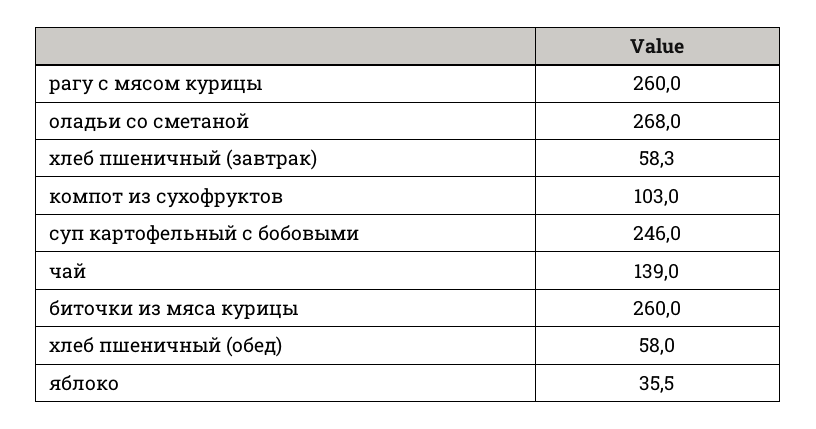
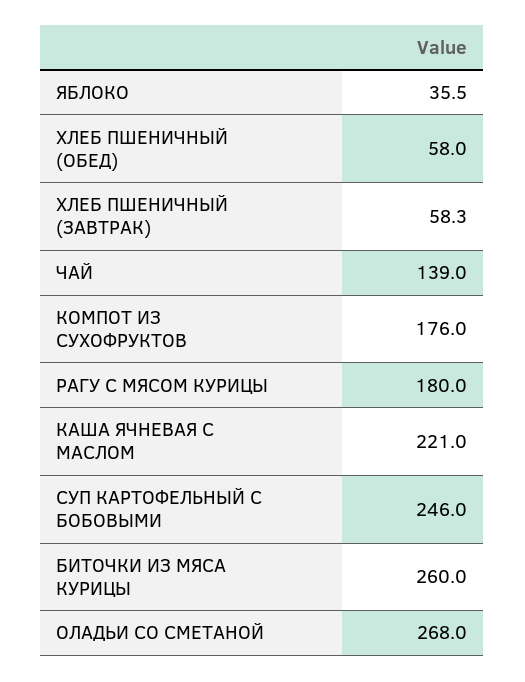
  {
-   "рагу с мясом курицы": 260,
+   "рагу с мясом курицы": 180,
    "оладьи со сметаной": 268,
    "хлеб пшеничный (завтрак)": 58.3,
-   "компот из сухофруктов": 103,
+   "компот из сухофруктов": 176,
    "суп картофельный с бобовыми": 246,
    "чай": 139,
    "биточки из мяса курицы": 260,
    "хлеб пшеничный (обед)": 58,
-   "яблоко": 35.5
+   "яблоко": 35.5,
+   "КАША ЯЧНЕВАЯ С МАСЛОМ": 221
  }

